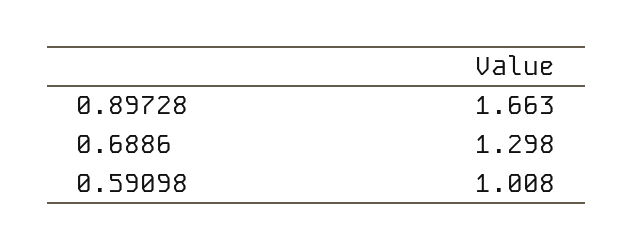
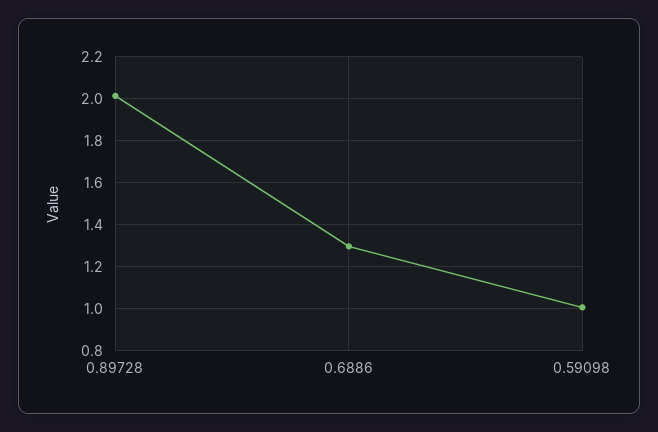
  {
-   "0.89728": 1.663,
+   "0.89728": 2,
    "0.6886": 1.298,
    "0.59098": 1.008
  }

